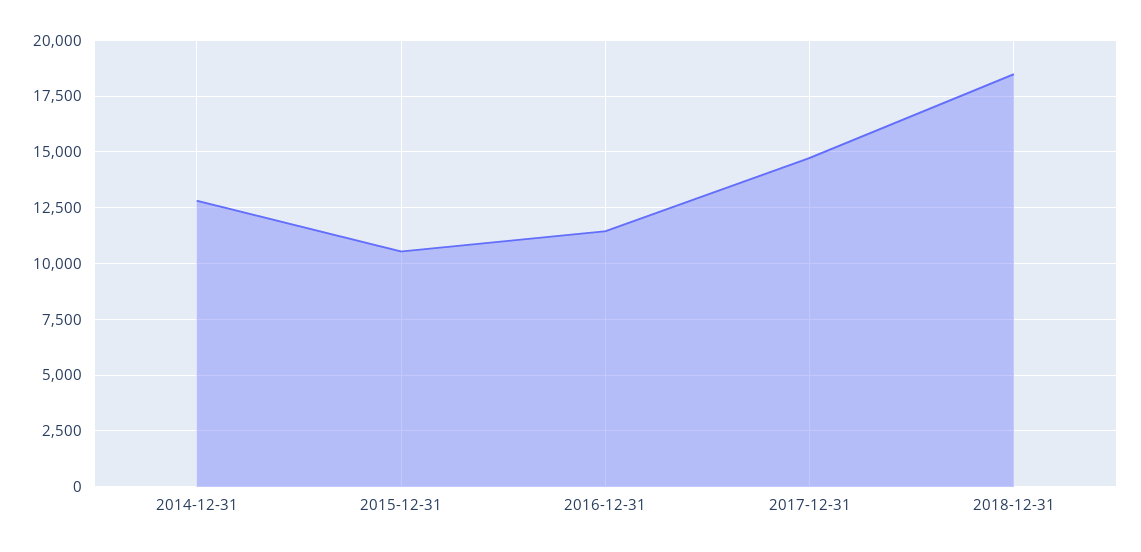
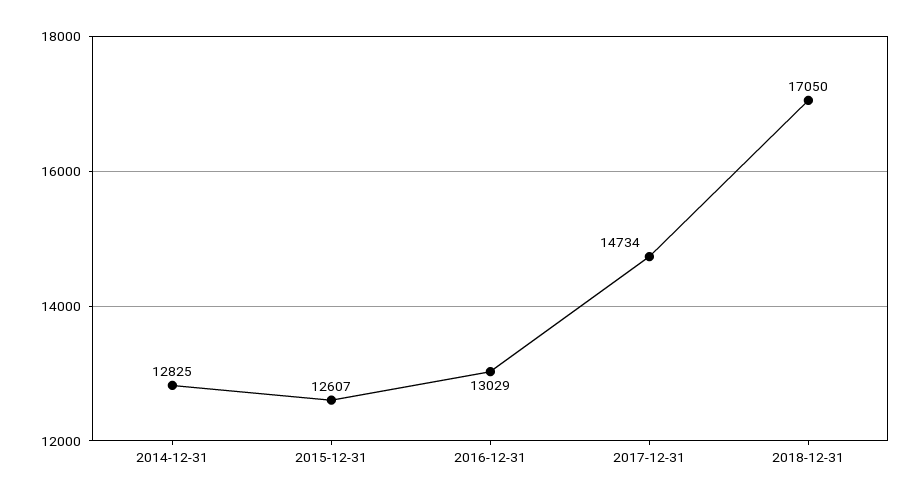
  {
    "2014-12-31": 12825,
-   "2015-12-31": 10500,
+   "2015-12-31": 12607,
-   "2016-12-31": 11500,
+   "2016-12-31": 13029,
    "2017-12-31": 14734,
-   "2018-12-31": 18500
+   "2018-12-31": 17050
  }

